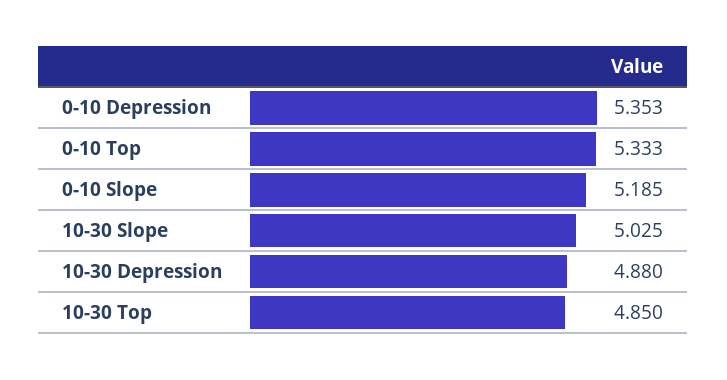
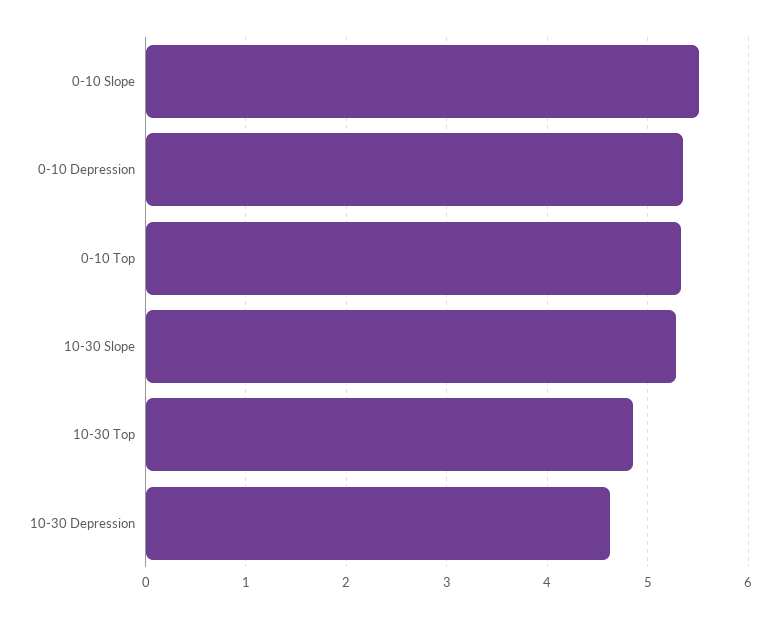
  {
    "0-10 Depression": 5.353,
    "0-10 Top": 5.333,
-   "0-10 Slope": 5.185,
+   "0-10 Slope": 5.5,
-   "10-30 Slope": 5.025,
+   "10-30 Slope": 5.3,
-   "10-30 Depression": 4.88,
+   "10-30 Depression": 4.6,
    "10-30 Top": 4.85
  }

